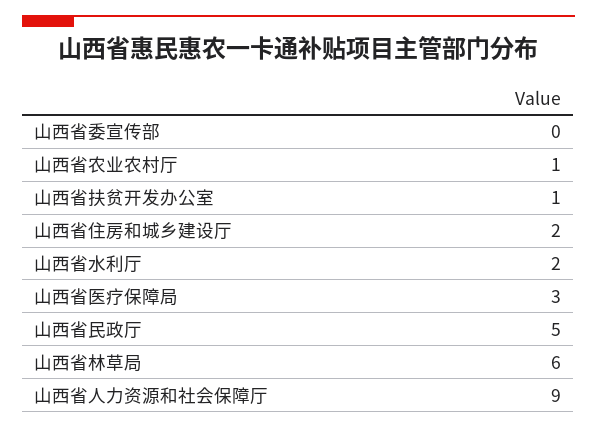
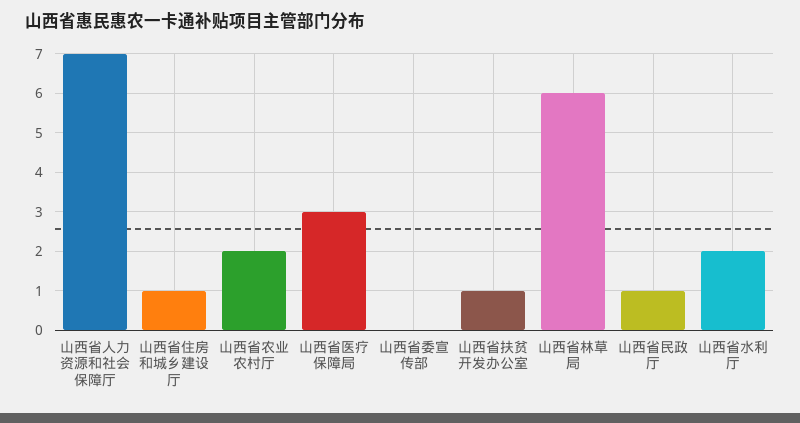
  {
    "山西省委宣传部": 0,
-   "山西省农业农村厅": 1,
+   "山西省农业农村厅": 2,
    "山西省扶贫开发办公室": 1,
-   "山西省住房和城乡建设厅": 2,
+   "山西省住房和城乡建设厅": 1,
    "山西省水利厅": 2,
    "山西省医疗保障局": 3,
-   "山西省民政厅": 5,
+   "山西省民政厅": 1,
    "山西省林草局": 6,
-   "山西省人力资源和社会保障厅": 9
+   "山西省人力资源和社会保障厅": 7
  }

